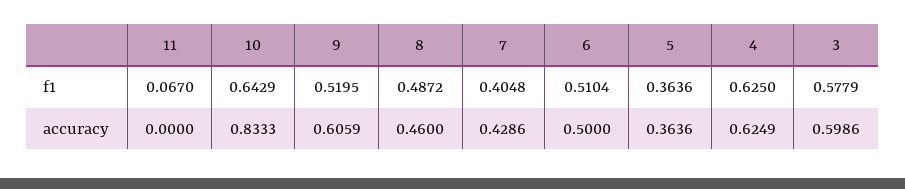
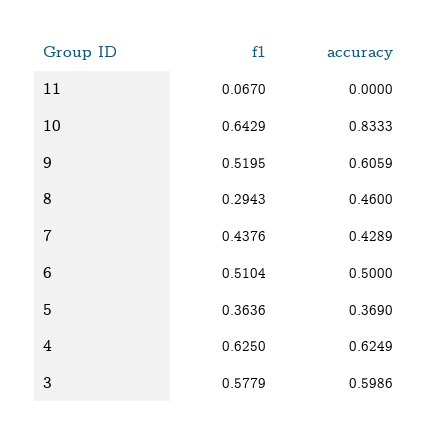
  {
    "11": {
      "f1": 0.067,
      "accuracy": 0
    },
    "10": {
      "f1": 0.6429,
      "accuracy": 0.8333
    },
    "9": {
      "f1": 0.5195,
      "accuracy": 0.6059
    },
    "8": {
-     "f1": 0.4872,
+     "f1": 0.2943,
      "accuracy": 0.46
    },
    "7": {
-     "f1": 0.4048,
+     "f1": 0.4376,
-     "accuracy": 0.4286
+     "accuracy": 0.4289
    },
    "6": {
      "f1": 0.5104,
      "accuracy": 0.5
    },
    "5": {
      "f1": 0.3636,
-     "accuracy": 0.3636
+     "accuracy": 0.369
    },
    "4": {
      "f1": 0.625,
      "accuracy": 0.6249
    },
    "3": {
      "f1": 0.5779,
      "accuracy": 0.5986
    }
  }

